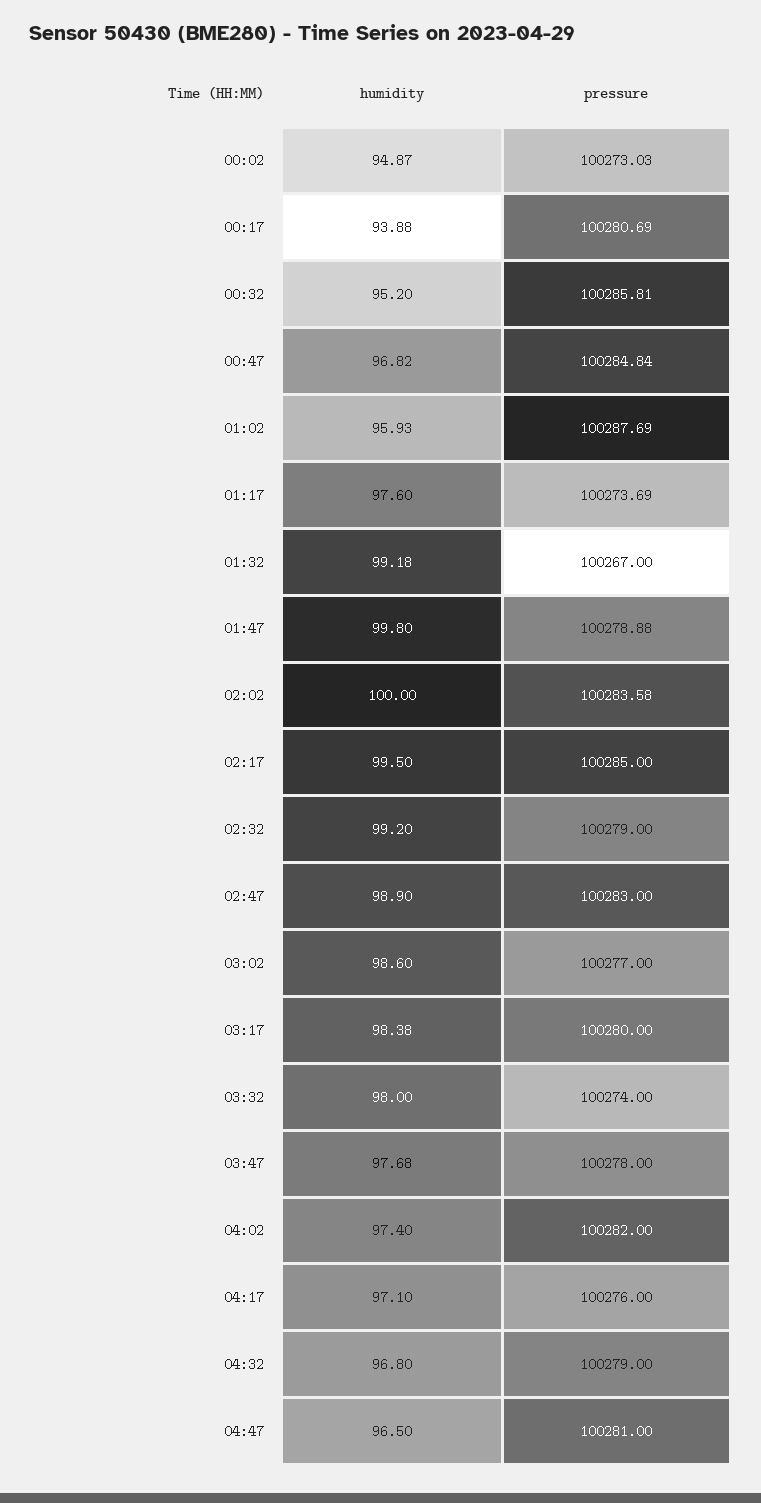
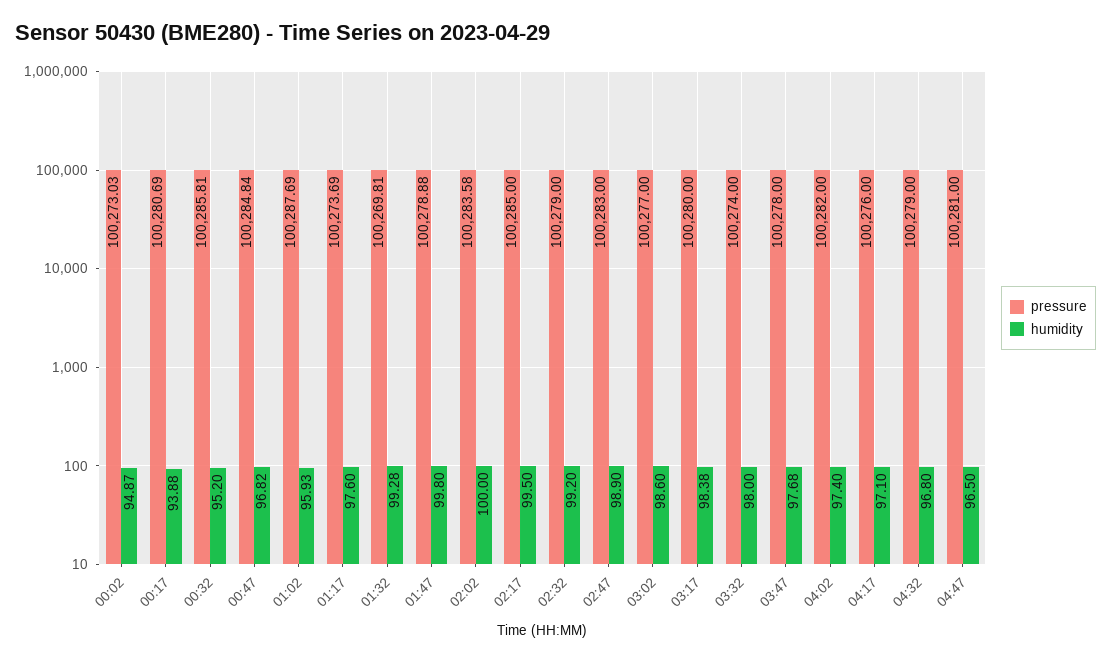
  {
    "humidity": {
      "00:02": 94.87,
      "00:17": 93.88,
      "00:32": 95.2,
      "00:47": 96.82,
      "01:02": 95.93,
      "01:17": 97.6,
-     "01:32": 99.18,
+     "01:32": 99.28,
      "01:47": 99.8,
      "02:02": 100,
      "02:17": 99.5,
      "02:32": 99.2,
      "02:47": 98.9,
      "03:02": 98.6,
      "03:17": 98.38,
      "03:32": 98,
      "03:47": 97.68,
      "04:02": 97.4,
      "04:17": 97.1,
      "04:32": 96.8,
      "04:47": 96.5
    },
    "pressure": {
      "00:02": 100273.03,
      "00:17": 100280.69,
      "00:32": 100285.81,
      "00:47": 100284.84,
      "01:02": 100287.69,
      "01:17": 100273.69,
-     "01:32": 100267,
+     "01:32": 100269.81,
      "01:47": 100278.88,
      "02:02": 100283.58,
      "02:17": 100285,
      "02:32": 100279,
      "02:47": 100283,
      "03:02": 100277,
      "03:17": 100280,
      "03:32": 100274,
      "03:47": 100278,
      "04:02": 100282,
      "04:17": 100276,
      "04:32": 100279,
      "04:47": 100281
    }
  }

